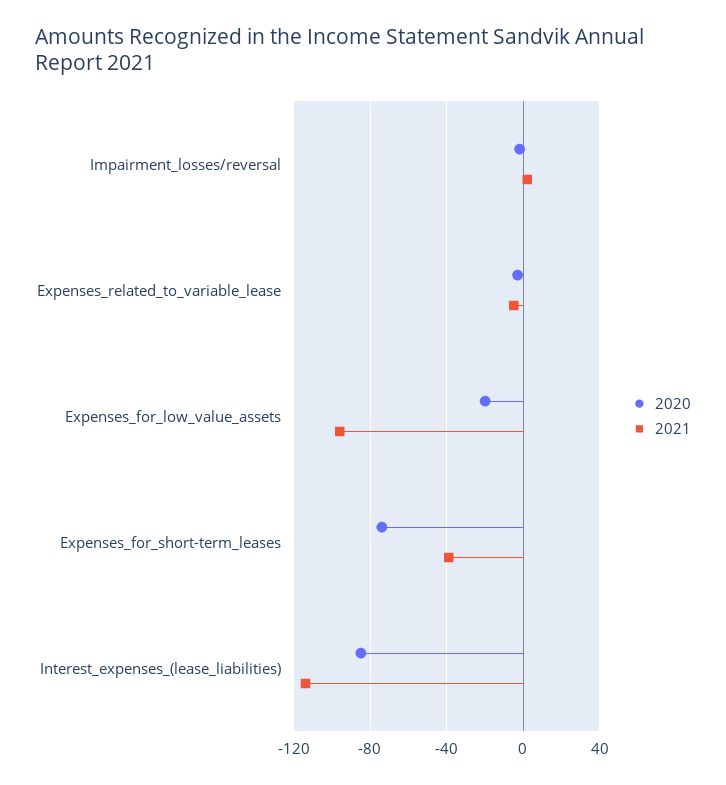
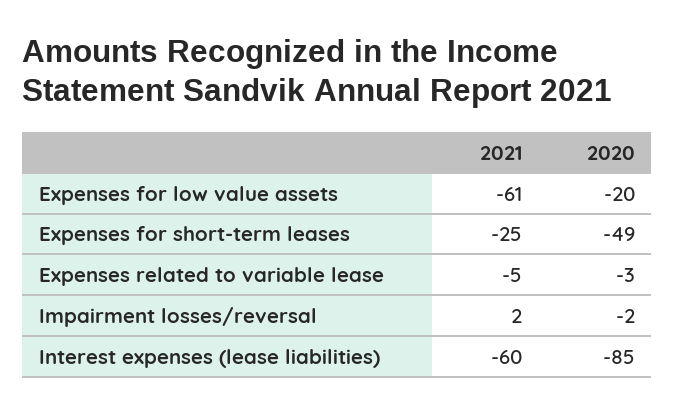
  {
    "2020": {
      "Impairment_losses/reversal": -2,
      "Expenses_related_to_variable_lease": -3,
      "Expenses_for_low_value_assets": -20,
-     "Expenses_for_short-term_leases": -75,
+     "Expenses_for_short-term_leases": -49,
      "Interest_expenses_(lease_liabilities)": -85
    },
    "2021": {
      "Impairment_losses/reversal": 2,
      "Expenses_related_to_variable_lease": -5,
-     "Expenses_for_low_value_assets": -95,
+     "Expenses_for_low_value_assets": -61,
-     "Expenses_for_short-term_leases": -40,
+     "Expenses_for_short-term_leases": -25,
-     "Interest_expenses_(lease_liabilities)": -115
+     "Interest_expenses_(lease_liabilities)": -60
    }
  }

